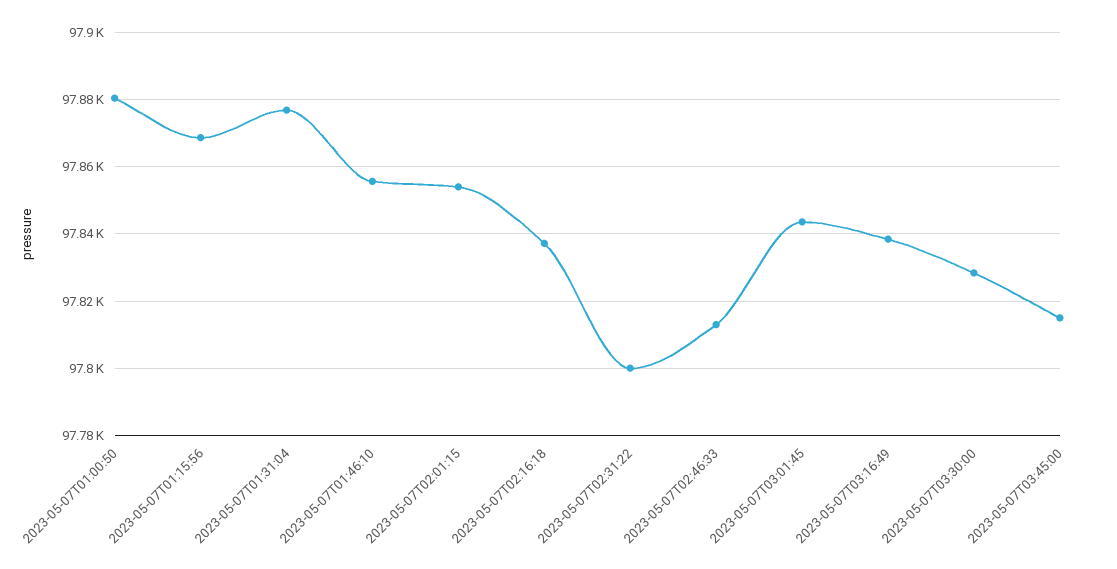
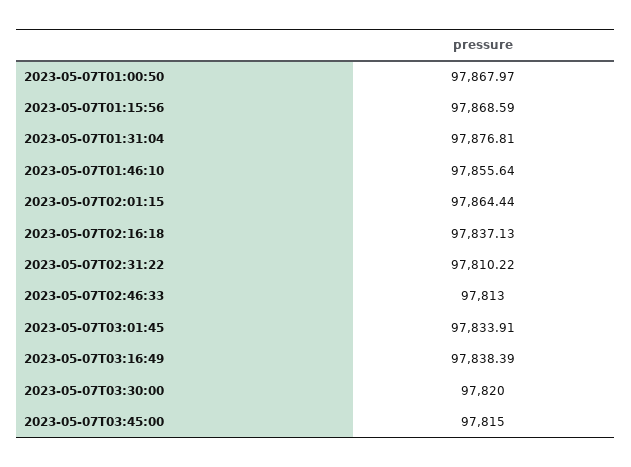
  {
-   "2023-05-07T01:00:50": 97880,
+   "2023-05-07T01:00:50": 97867.97,
    "2023-05-07T01:15:56": 97868.59,
    "2023-05-07T01:31:04": 97876.81,
    "2023-05-07T01:46:10": 97855.64,
-   "2023-05-07T02:01:15": 97854,
+   "2023-05-07T02:01:15": 97864.44,
    "2023-05-07T02:16:18": 97837.13,
-   "2023-05-07T02:31:22": 97800,
+   "2023-05-07T02:31:22": 97810.22,
    "2023-05-07T02:46:33": 97813,
-   "2023-05-07T03:01:45": 97844,
+   "2023-05-07T03:01:45": 97833.91,
    "2023-05-07T03:16:49": 97838.39,
-   "2023-05-07T03:30:00": 97828,
+   "2023-05-07T03:30:00": 97820,
    "2023-05-07T03:45:00": 97815
  }

